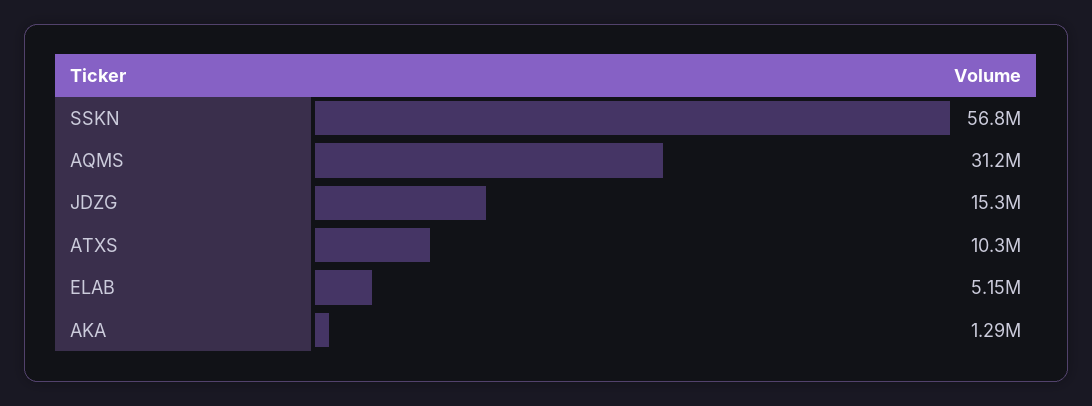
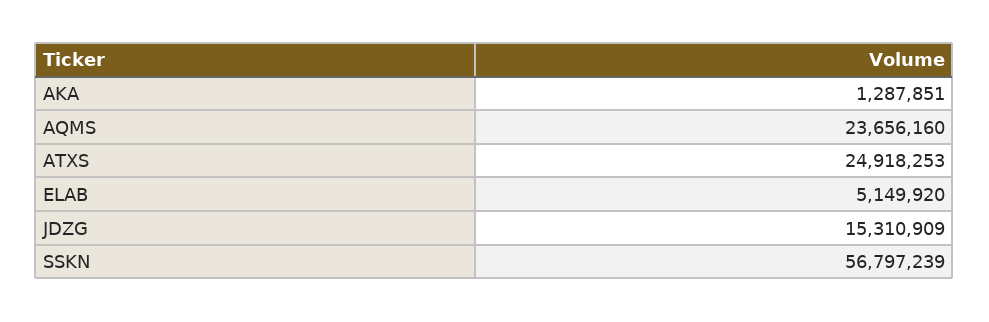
  {
    "SSKN": 56797239,
-   "AQMS": 31200000,
+   "AQMS": 23656160,
    "JDZG": 15310909,
-   "ATXS": 10300000,
+   "ATXS": 24918253,
    "ELAB": 5149920,
    "AKA": 1287851
  }

